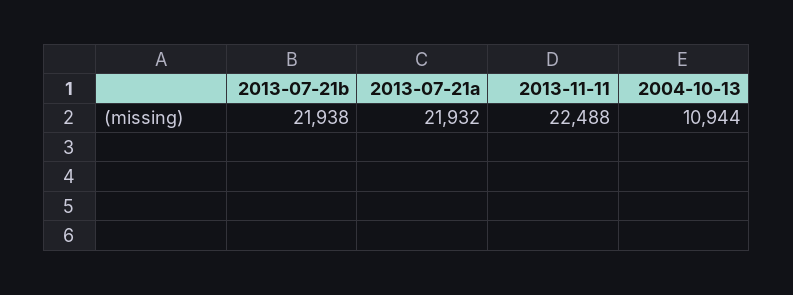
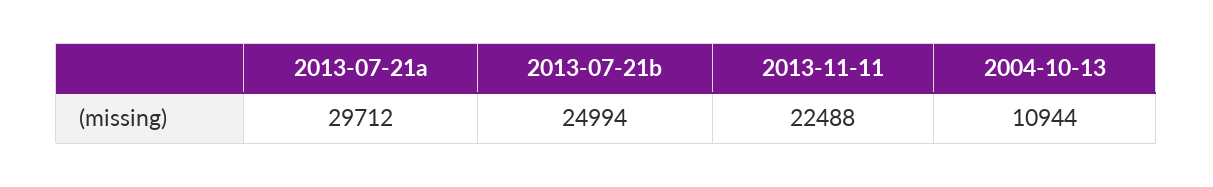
  {
-   "2013-07-21b": 21938,
+   "2013-07-21b": 24994,
-   "2013-07-21a": 21932,
+   "2013-07-21a": 29712,
    "2013-11-11": 22488,
    "2004-10-13": 10944
  }

